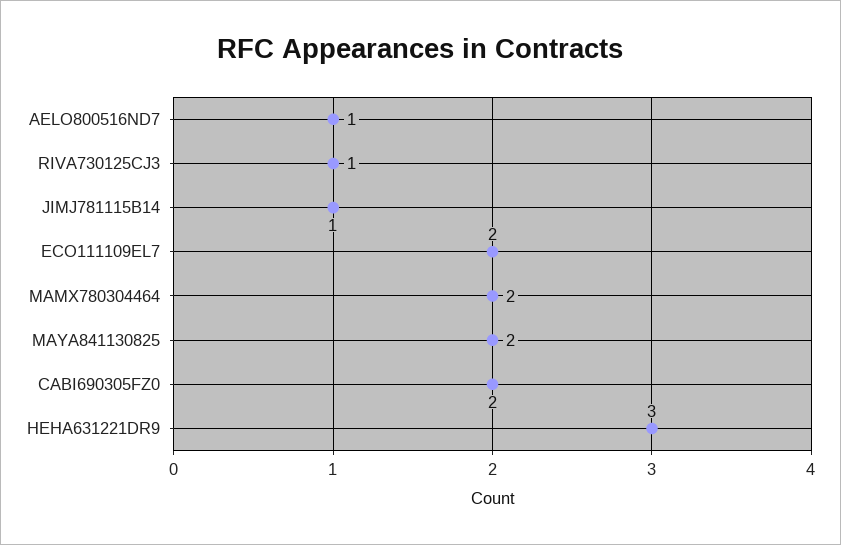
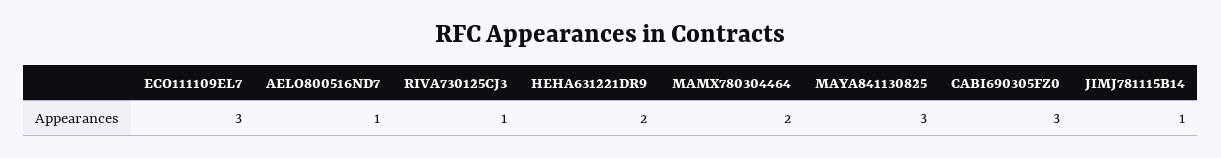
  {
    "AELO800516ND7": 1,
    "RIVA730125CJ3": 1,
    "JIMJ781115B14": 1,
-   "ECO111109EL7": 2,
+   "ECO111109EL7": 3,
    "MAMX780304464": 2,
-   "MAYA841130825": 2,
+   "MAYA841130825": 3,
-   "CABI690305FZ0": 2,
+   "CABI690305FZ0": 3,
-   "HEHA631221DR9": 3
+   "HEHA631221DR9": 2
  }

